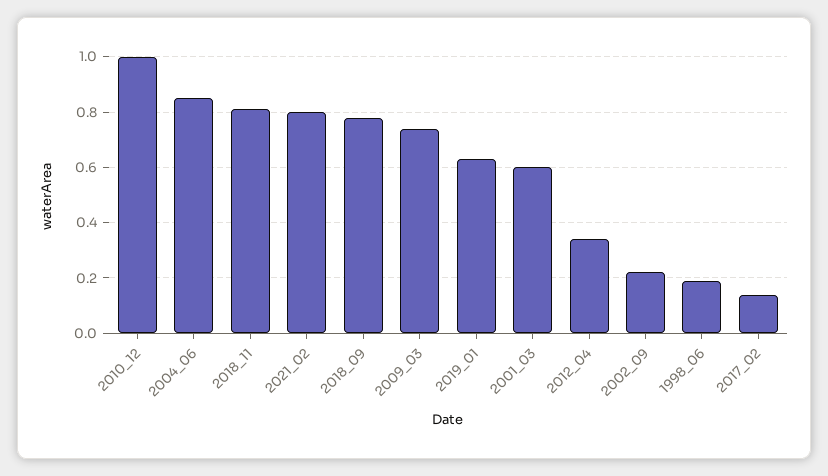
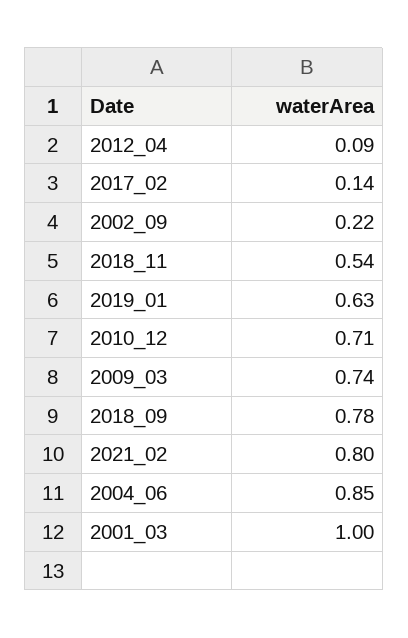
  {
-   "2010_12": 1,
+   "2010_12": 0.71,
    "2004_06": 0.85,
-   "2018_11": 0.8,
+   "2018_11": 0.54,
    "2021_02": 0.8,
    "2018_09": 0.78,
    "2009_03": 0.74,
    "2019_01": 0.63,
-   "2001_03": 0.6,
+   "2001_03": 1,
-   "2012_04": 0.35,
+   "2012_04": 0.09,
    "2002_09": 0.22,
-   "1998_06": 0.2,
    "2017_02": 0.14
  }

